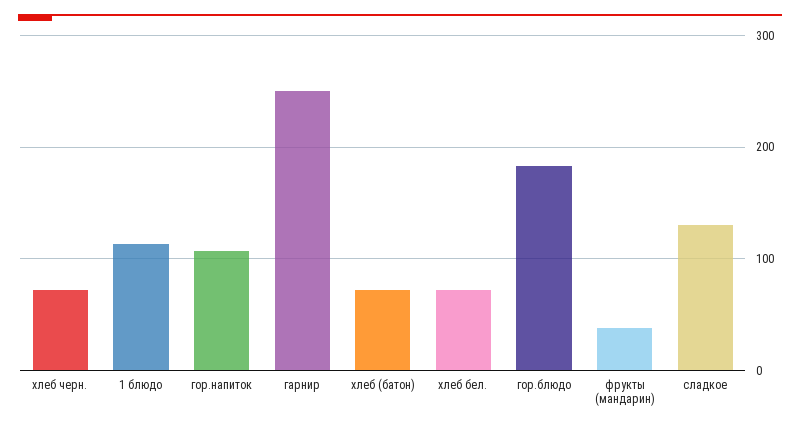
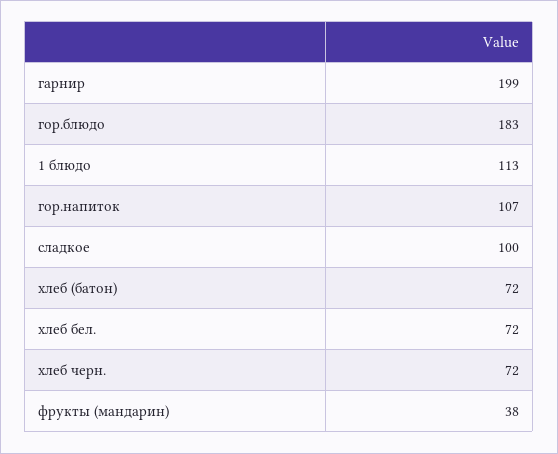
  {
    "хлеб черн.": 72,
    "1 блюдо": 113,
    "гор.напиток": 107,
-   "гарнир": 250,
+   "гарнир": 199,
    "хлеб (батон)": 72,
    "хлеб бел.": 72,
    "гор.блюдо": 183,
    "фрукты (мандарин)": 38,
-   "сладкое": 130
+   "сладкое": 100
  }

